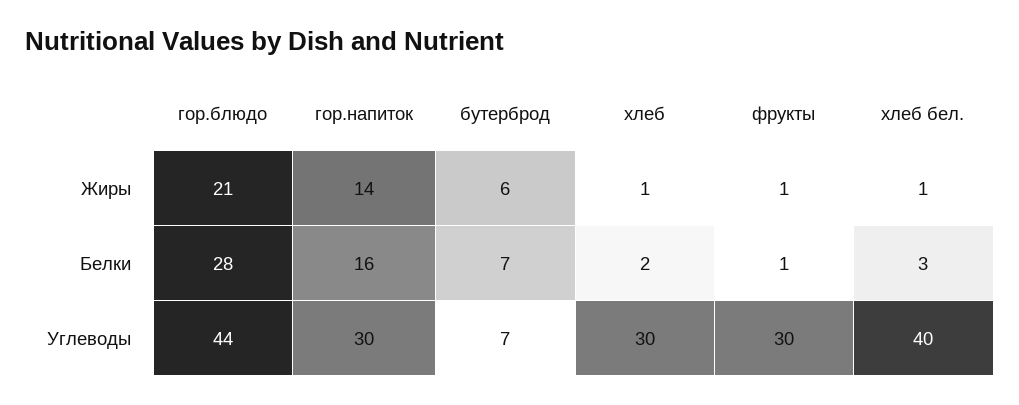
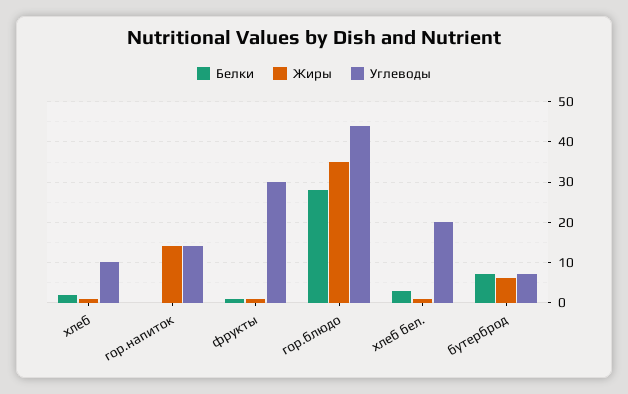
  {
    "Жиры": {
-     "гор.блюдо": 21,
+     "гор.блюдо": 35,
      "гор.напиток": 14,
      "бутерброд": 6,
      "хлеб": 1,
      "фрукты": 1,
      "хлеб бел.": 1
    },
    "Белки": {
      "гор.блюдо": 28,
-     "гор.напиток": 16,
+     "гор.напиток": 0,
      "бутерброд": 7,
      "хлеб": 2,
      "фрукты": 1,
      "хлеб бел.": 3
    },
    "Углеводы": {
      "гор.блюдо": 44,
-     "гор.напиток": 30,
+     "гор.напиток": 15,
      "бутерброд": 7,
-     "хлеб": 30,
+     "хлеб": 10,
      "фрукты": 30,
-     "хлеб бел.": 40
+     "хлеб бел.": 20
    }
  }

